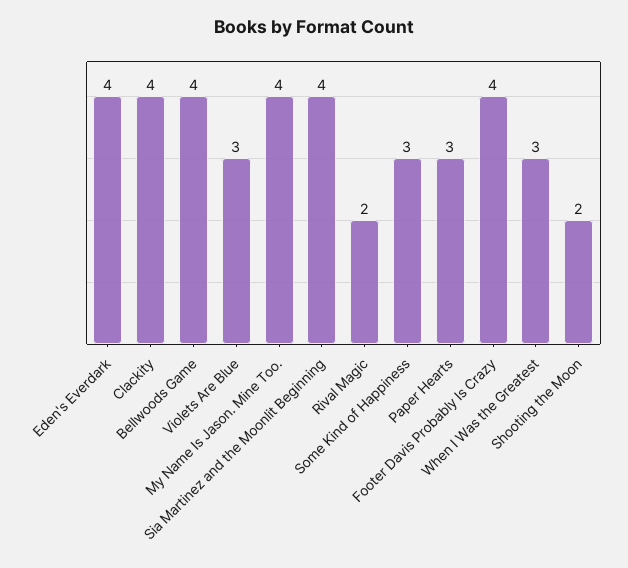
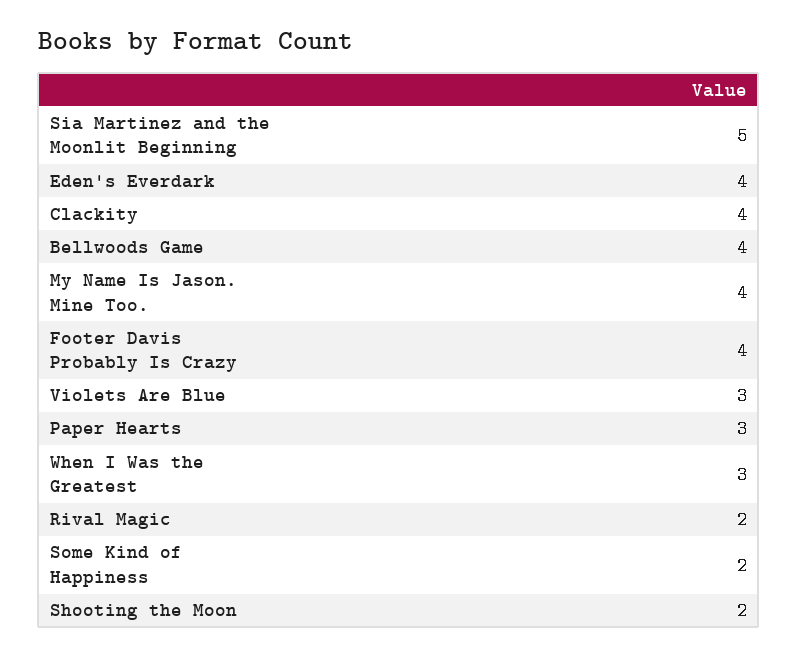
  {
    "Eden's Everdark": 4,
    "Clackity": 4,
    "Bellwoods Game": 4,
    "Violets Are Blue": 3,
    "My Name Is Jason. Mine Too.": 4,
-   "Sia Martinez and the Moonlit Beginning": 4,
+   "Sia Martinez and the Moonlit Beginning": 5,
    "Rival Magic": 2,
-   "Some Kind of Happiness": 3,
+   "Some Kind of Happiness": 2,
    "Paper Hearts": 3,
    "Footer Davis Probably Is Crazy": 4,
    "When I Was the Greatest": 3,
    "Shooting the Moon": 2
  }

